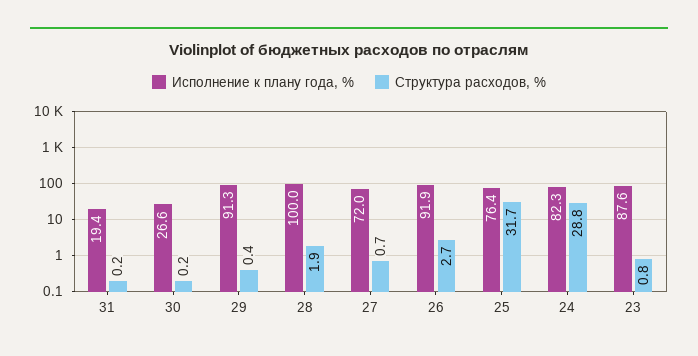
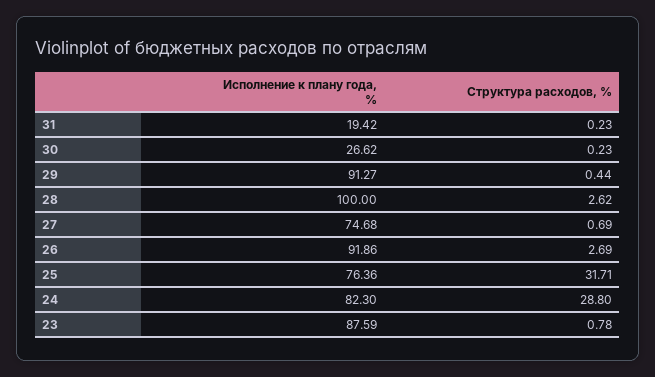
  {
    "Исполнение к плану года, %": {
      "31": 19.42,
      "30": 26.62,
      "29": 91.27,
      "28": 100,
-     "27": 72,
+     "27": 74.68,
      "26": 91.86,
      "25": 76.36,
      "24": 82.3,
      "23": 87.59
    },
    "Структура расходов, %": {
      "31": 0.23,
      "30": 0.23,
      "29": 0.44,
-     "28": 1.9,
+     "28": 2.62,
      "27": 0.69,
      "26": 2.69,
      "25": 31.71,
      "24": 28.8,
      "23": 0.78
    }
  }

